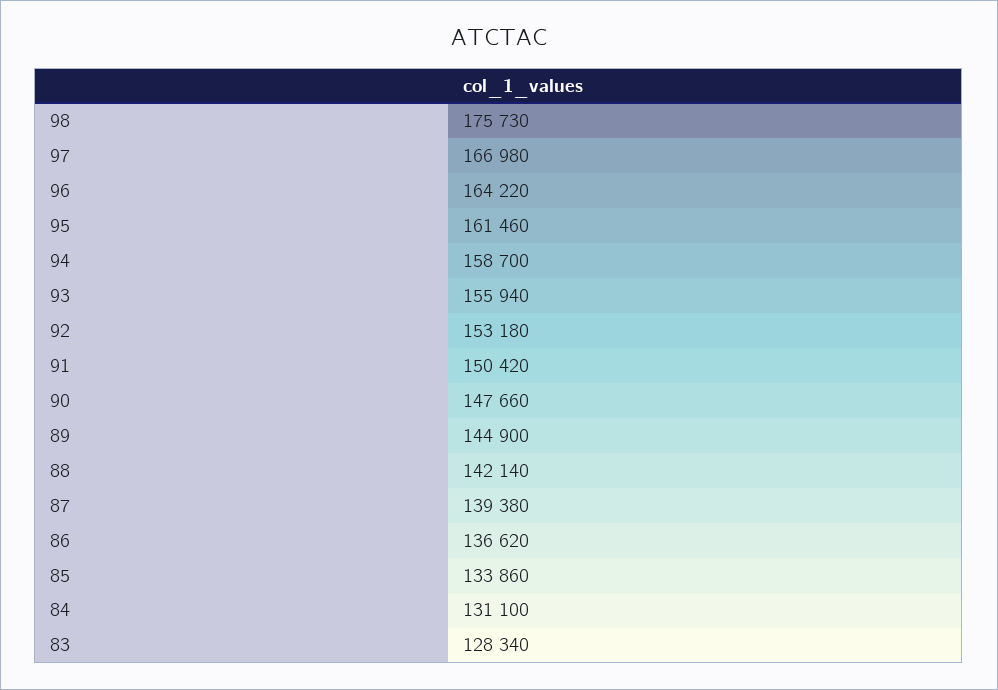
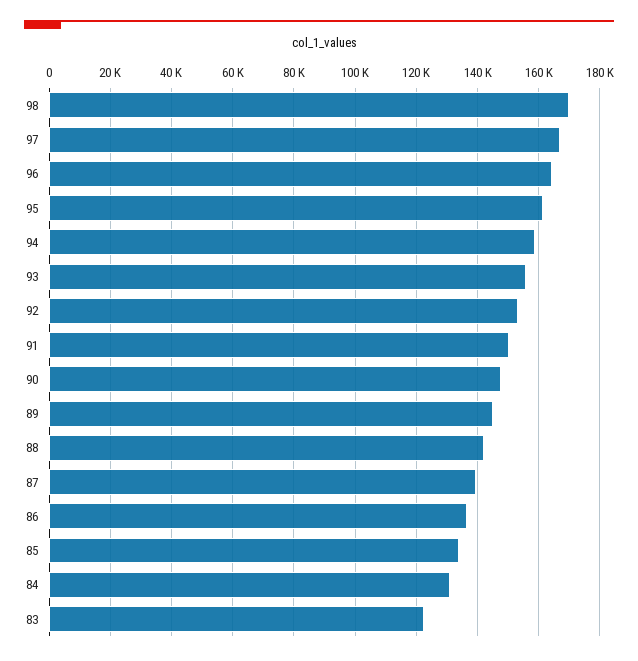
  {
-   "98": 175730,
+   "98": 170000,
    "97": 166980,
    "96": 164220,
    "95": 161460,
    "94": 158700,
    "93": 155940,
    "92": 153180,
    "91": 150420,
    "90": 147660,
    "89": 144900,
    "88": 142140,
    "87": 139380,
    "86": 136620,
    "85": 133860,
    "84": 131100,
-   "83": 128340
+   "83": 122000
  }

